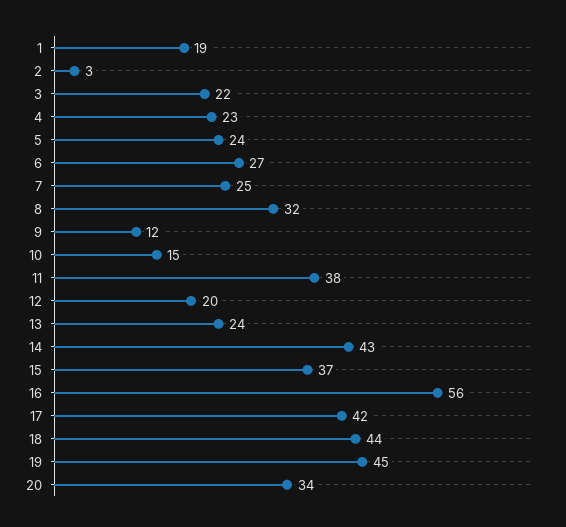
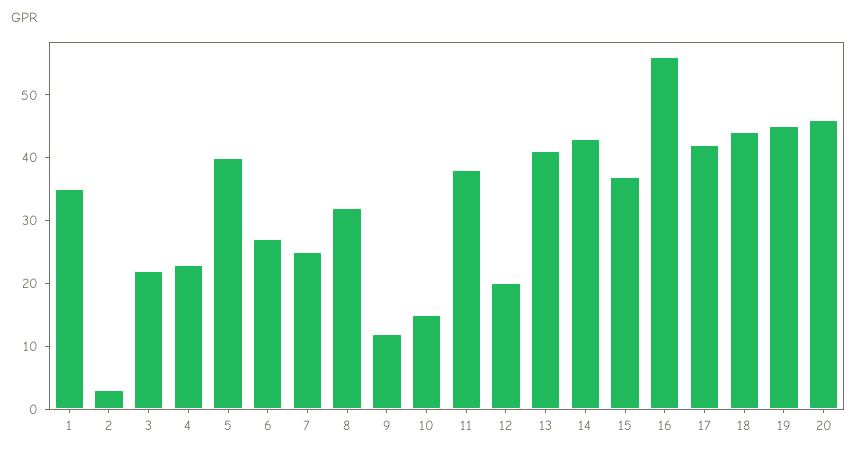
  {
-   "1": 19,
+   "1": 35,
    "2": 3,
    "3": 22,
    "4": 23,
-   "5": 24,
+   "5": 40,
    "6": 27,
    "7": 25,
    "8": 32,
    "9": 12,
    "10": 15,
    "11": 38,
    "12": 20,
-   "13": 24,
+   "13": 40,
    "14": 43,
    "15": 37,
    "16": 56,
    "17": 42,
    "18": 44,
    "19": 45,
-   "20": 34
+   "20": 45
  }

